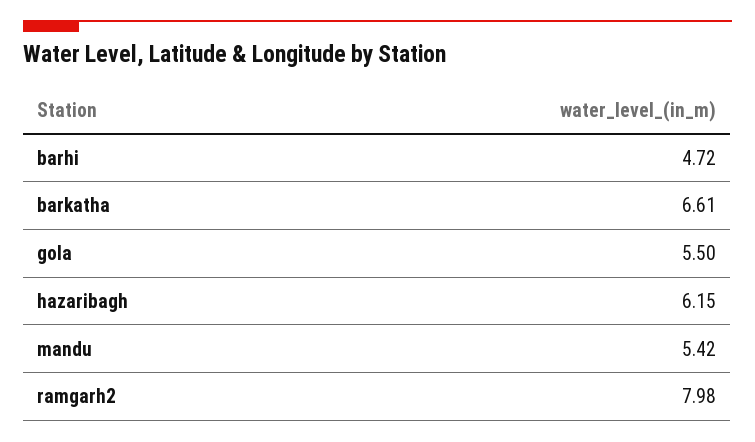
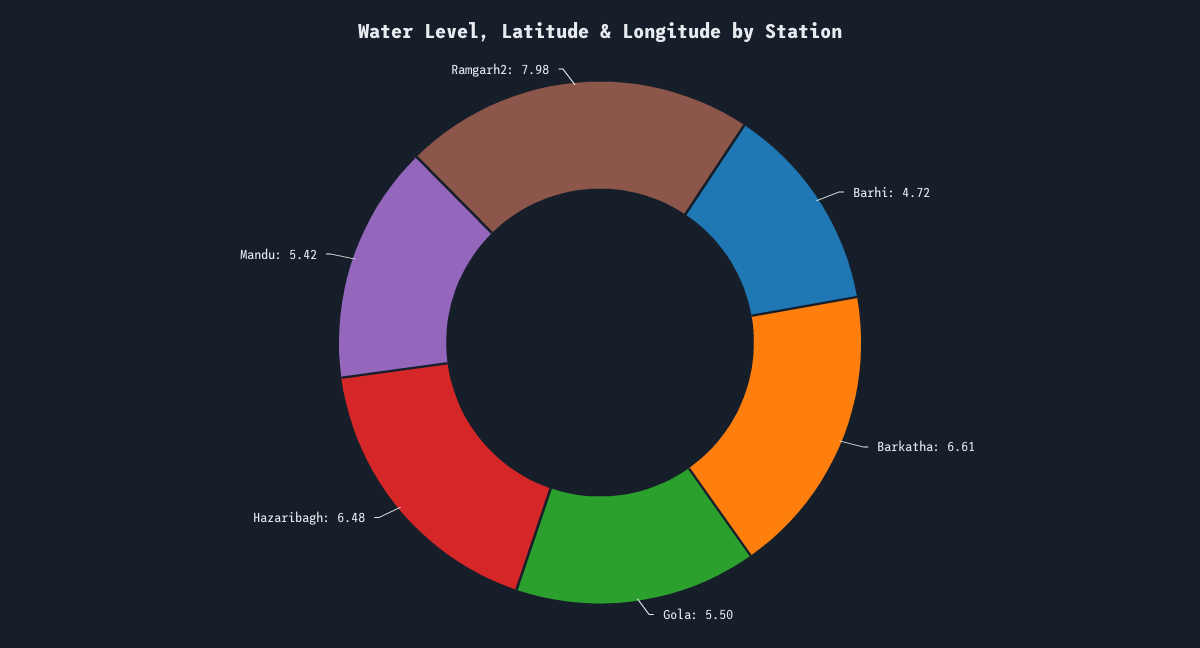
  {
    "barhi": 4.72,
    "barkatha": 6.61,
    "gola": 5.5,
-   "hazaribagh": 6.15,
+   "hazaribagh": 6.48,
    "mandu": 5.42,
    "ramgarh2": 7.98
  }

